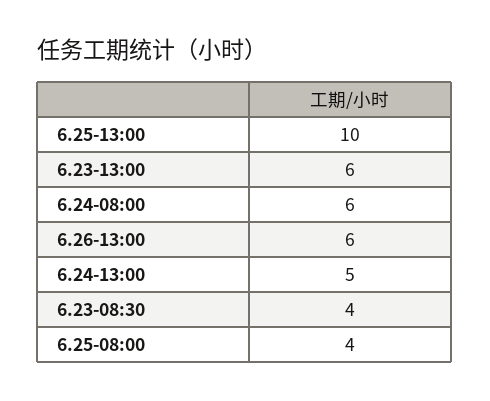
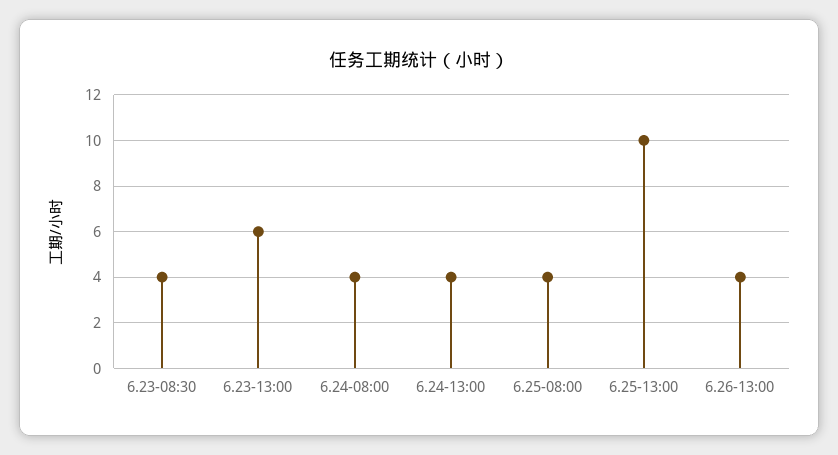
  {
    "6.25-13:00": 10,
    "6.23-13:00": 6,
-   "6.24-08:00": 6,
+   "6.24-08:00": 4,
-   "6.26-13:00": 6,
+   "6.26-13:00": 4,
-   "6.24-13:00": 5,
+   "6.24-13:00": 4,
    "6.23-08:30": 4,
    "6.25-08:00": 4
  }

